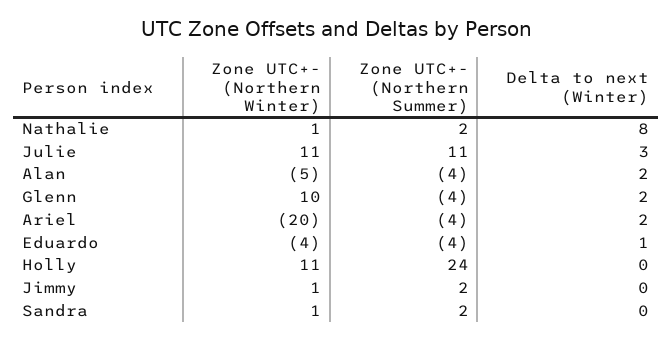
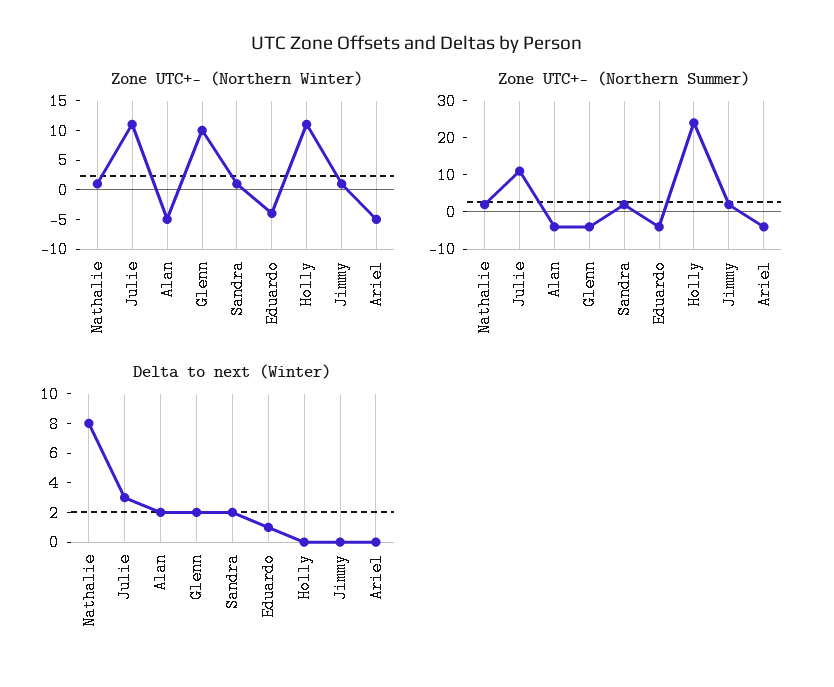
  {
    "Zone UTC+- (Northern Winter)": {
      "Nathalie": 1,
      "Julie": 11,
      "Alan": -5,
      "Glenn": 10,
-     "Ariel": -20,
+     "Ariel": -5,
      "Eduardo": -4,
      "Holly": 11,
      "Jimmy": 1,
      "Sandra": 1
    },
    "Zone UTC+- (Northern Summer)": {
      "Nathalie": 2,
      "Julie": 11,
      "Alan": -4,
      "Glenn": -4,
      "Ariel": -4,
      "Eduardo": -4,
      "Holly": 24,
      "Jimmy": 2,
      "Sandra": 2
    },
    "Delta to next (Winter)": {
      "Nathalie": 8,
      "Julie": 3,
      "Alan": 2,
      "Glenn": 2,
-     "Ariel": 2,
+     "Ariel": 0,
      "Eduardo": 1,
      "Holly": 0,
      "Jimmy": 0,
-     "Sandra": 0
+     "Sandra": 2
    }
  }

